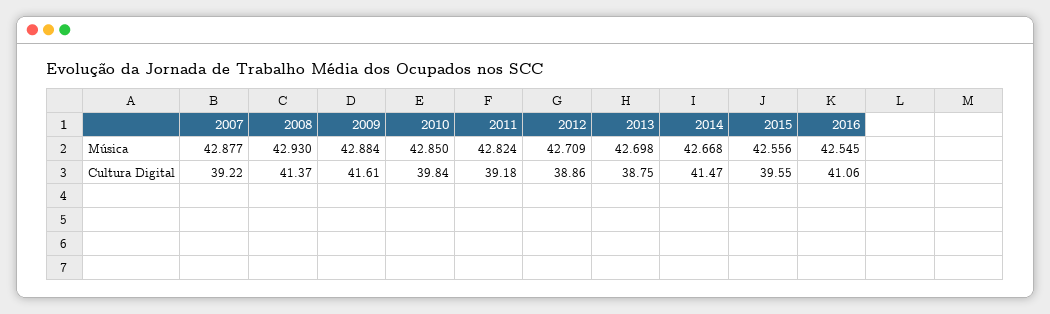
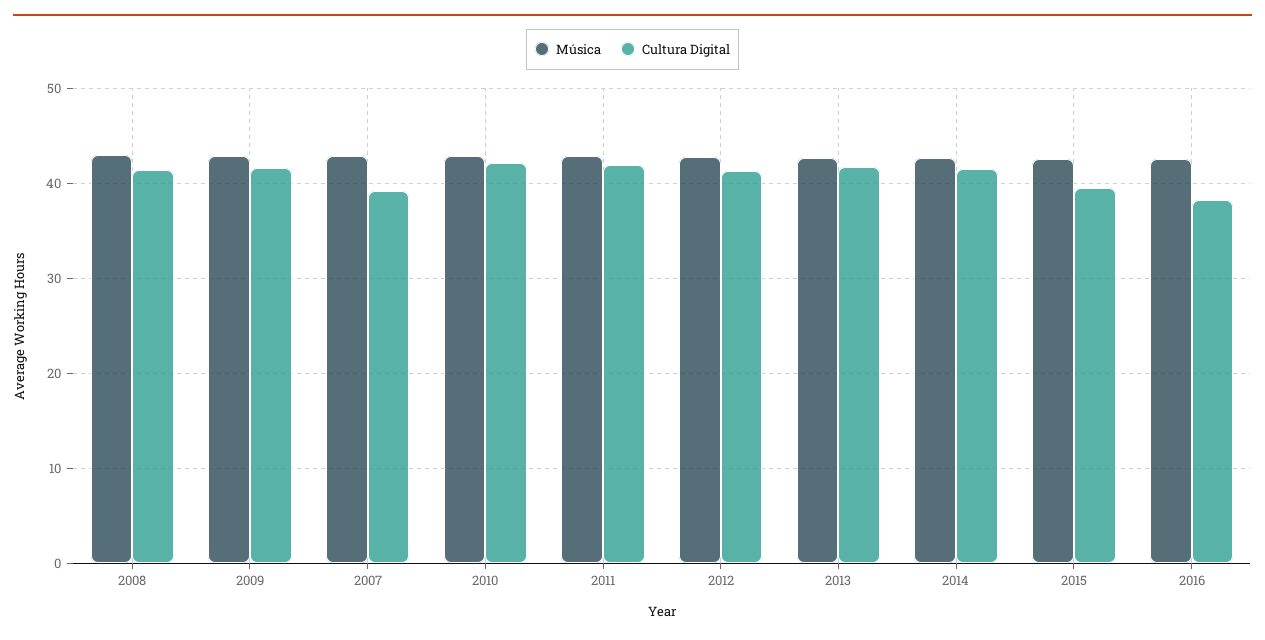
  {
    "Música": {
      "2007": 42.877,
      "2008": 42.93,
      "2009": 42.884,
      "2010": 42.85,
      "2011": 42.824,
      "2012": 42.709,
      "2013": 42.698,
      "2014": 42.668,
      "2015": 42.556,
      "2016": 42.545
    },
    "Cultura Digital": {
      "2007": 39.22,
      "2008": 41.37,
      "2009": 41.61,
-     "2010": 39.84,
+     "2010": 42,
-     "2011": 39.18,
+     "2011": 42,
-     "2012": 38.86,
+     "2012": 41,
-     "2013": 38.75,
+     "2013": 42,
      "2014": 41.47,
      "2015": 39.55,
-     "2016": 41.06
+     "2016": 38
    }
  }

